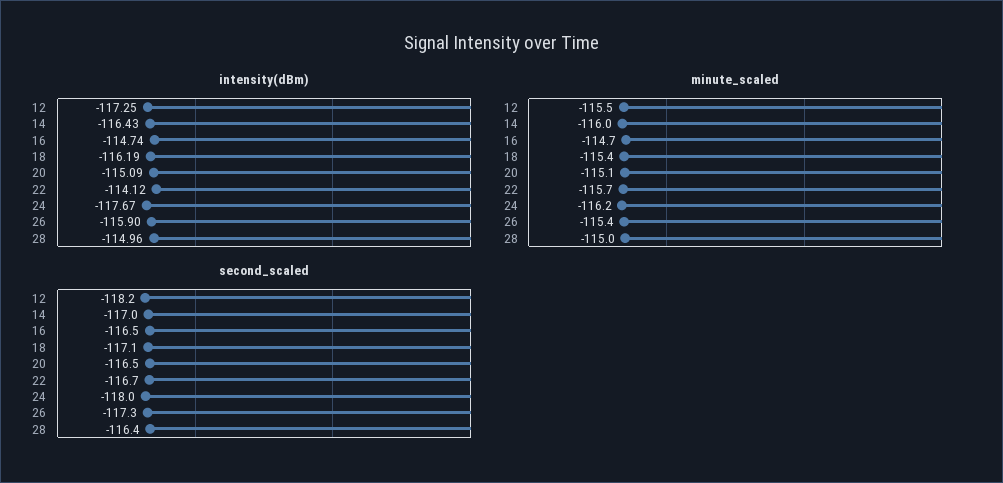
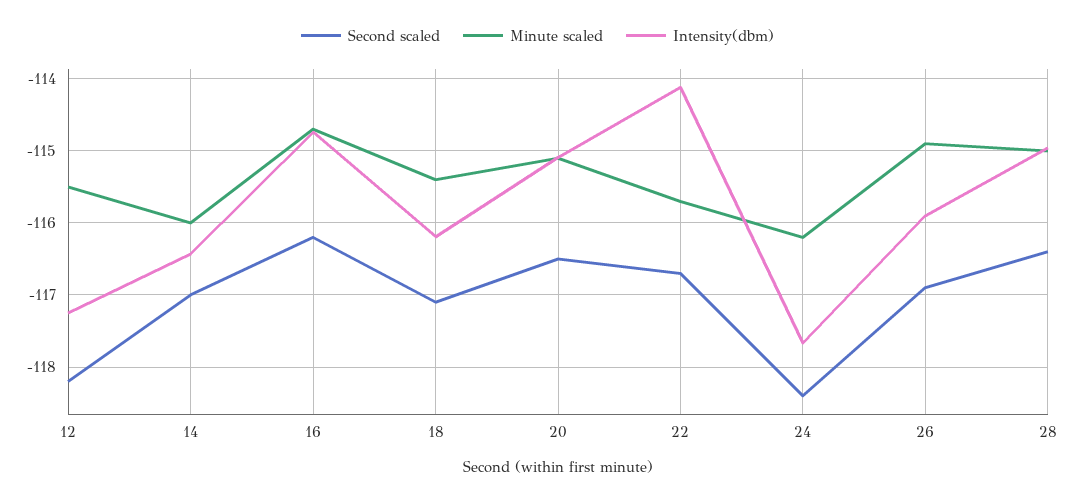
  {
    "intensity(dBm)": {
      "12": -117.25,
      "14": -116.43,
      "16": -114.74,
      "18": -116.19,
      "20": -115.09,
      "22": -114.12,
      "24": -117.67,
      "26": -115.9,
      "28": -114.96
    },
    "minute_scaled": {
      "12": -115.5,
      "14": -116,
      "16": -114.7,
      "18": -115.4,
      "20": -115.1,
      "22": -115.7,
      "24": -116.2,
-     "26": -115.4,
+     "26": -114.9,
      "28": -115
    },
    "second_scaled": {
      "12": -118.2,
      "14": -117,
-     "16": -116.5,
+     "16": -116.2,
      "18": -117.1,
      "20": -116.5,
      "22": -116.7,
-     "24": -118,
+     "24": -118.4,
-     "26": -117.3,
+     "26": -116.9,
      "28": -116.4
    }
  }

